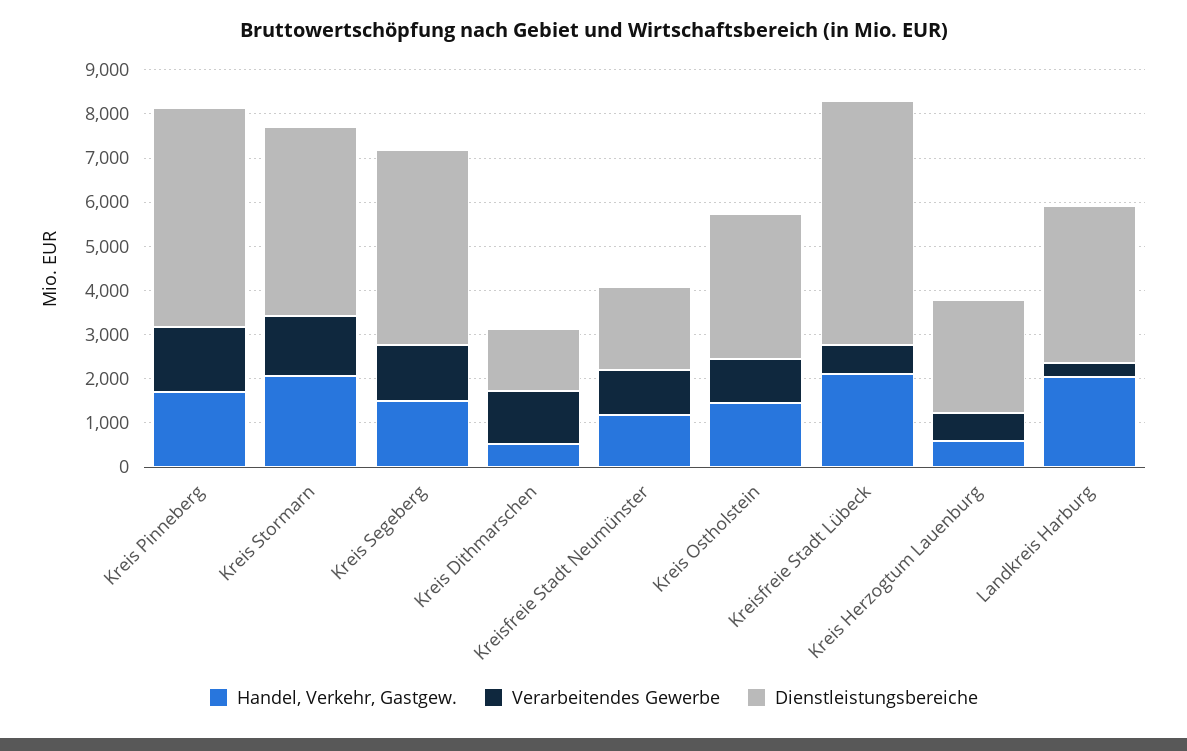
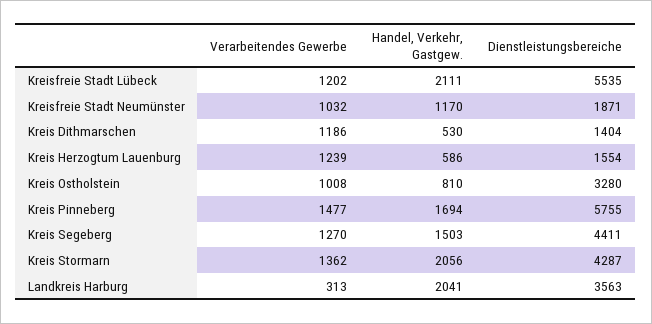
  {
    "Handel, Verkehr, Gastgew.": {
      "Kreis Pinneberg": 1694,
      "Kreis Stormarn": 2056,
      "Kreis Segeberg": 1503,
      "Kreis Dithmarschen": 530,
      "Kreisfreie Stadt Neumünster": 1170,
-     "Kreis Ostholstein": 1400,
+     "Kreis Ostholstein": 810,
      "Kreisfreie Stadt Lübeck": 2111,
      "Kreis Herzogtum Lauenburg": 586,
      "Landkreis Harburg": 2041
    },
    "Verarbeitendes Gewerbe": {
      "Kreis Pinneberg": 1477,
      "Kreis Stormarn": 1362,
      "Kreis Segeberg": 1270,
      "Kreis Dithmarschen": 1186,
      "Kreisfreie Stadt Neumünster": 1032,
      "Kreis Ostholstein": 1008,
-     "Kreisfreie Stadt Lübeck": 600,
+     "Kreisfreie Stadt Lübeck": 1202,
-     "Kreis Herzogtum Lauenburg": 600,
+     "Kreis Herzogtum Lauenburg": 1239,
      "Landkreis Harburg": 313
    },
    "Dienstleistungsbereiche": {
-     "Kreis Pinneberg": 5000,
+     "Kreis Pinneberg": 5755,
      "Kreis Stormarn": 4287,
      "Kreis Segeberg": 4411,
      "Kreis Dithmarschen": 1404,
      "Kreisfreie Stadt Neumünster": 1871,
      "Kreis Ostholstein": 3280,
      "Kreisfreie Stadt Lübeck": 5535,
-     "Kreis Herzogtum Lauenburg": 2600,
+     "Kreis Herzogtum Lauenburg": 1554,
      "Landkreis Harburg": 3563
    }
  }

